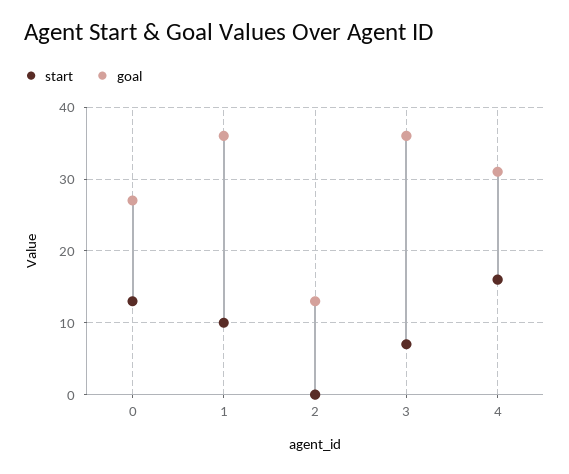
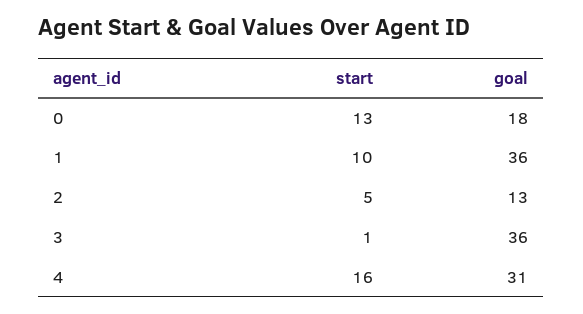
  {
    "start": {
      "0": 13,
      "1": 10,
-     "2": 0,
+     "2": 5,
-     "3": 7,
+     "3": 1,
      "4": 16
    },
    "goal": {
-     "0": 27,
+     "0": 18,
      "1": 36,
      "2": 13,
      "3": 36,
      "4": 31
    }
  }

